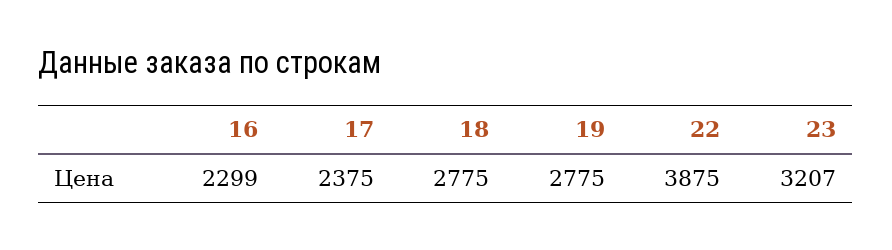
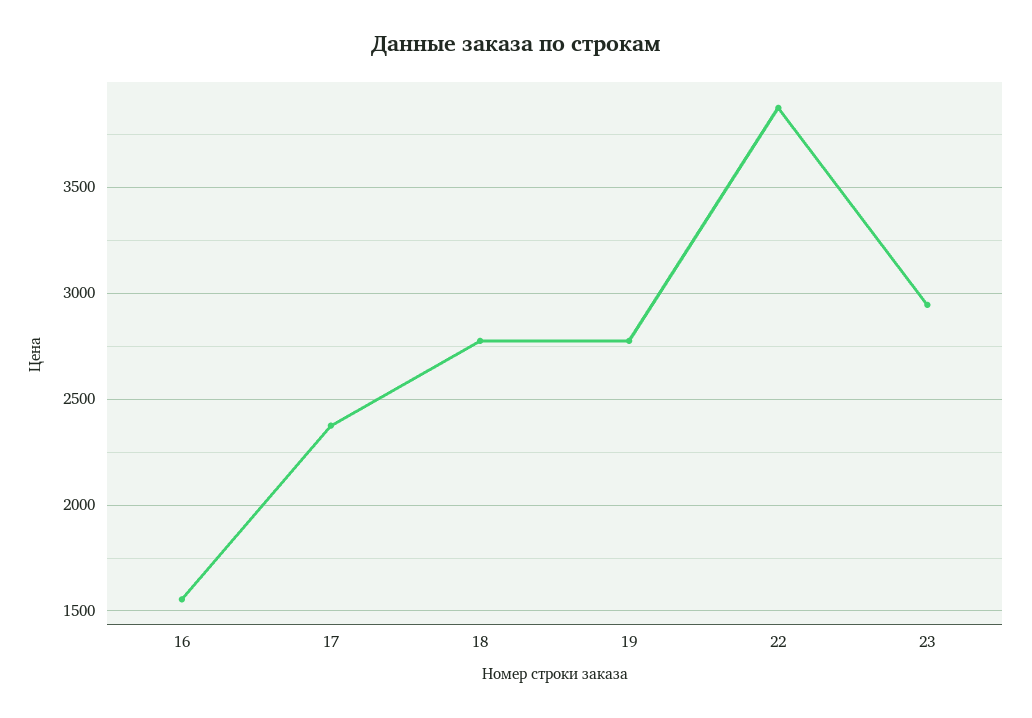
  {
-   "16": 2299,
+   "16": 1550,
    "17": 2375,
    "18": 2775,
    "19": 2775,
    "22": 3875,
-   "23": 3207
+   "23": 2950
  }

